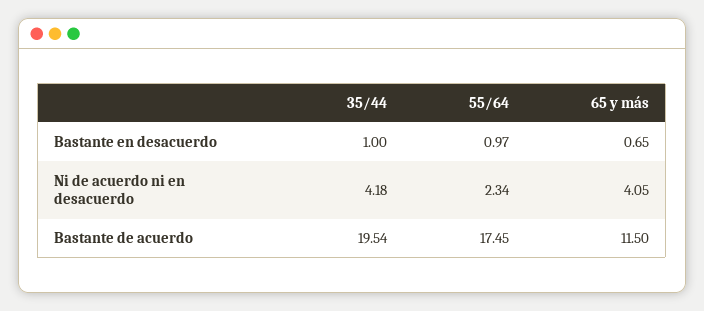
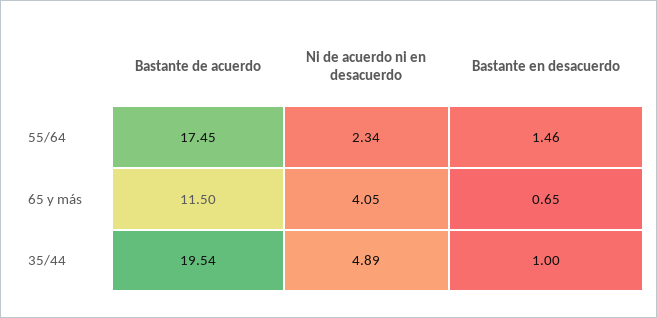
  {
    "35/44": {
      "Bastante en desacuerdo": 1,
-     "Ni de acuerdo ni en desacuerdo": 4.18,
+     "Ni de acuerdo ni en desacuerdo": 4.89,
      "Bastante de acuerdo": 19.54
    },
    "55/64": {
-     "Bastante en desacuerdo": 0.97,
+     "Bastante en desacuerdo": 1.46,
      "Ni de acuerdo ni en desacuerdo": 2.34,
      "Bastante de acuerdo": 17.45
    },
    "65 y más": {
      "Bastante en desacuerdo": 0.65,
      "Ni de acuerdo ni en desacuerdo": 4.05,
      "Bastante de acuerdo": 11.5
    }
  }

